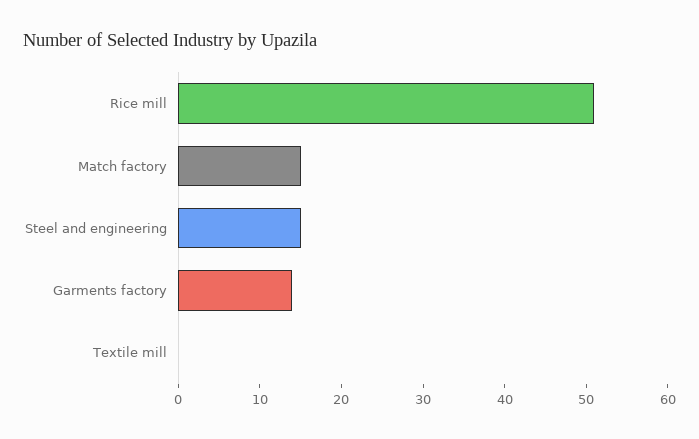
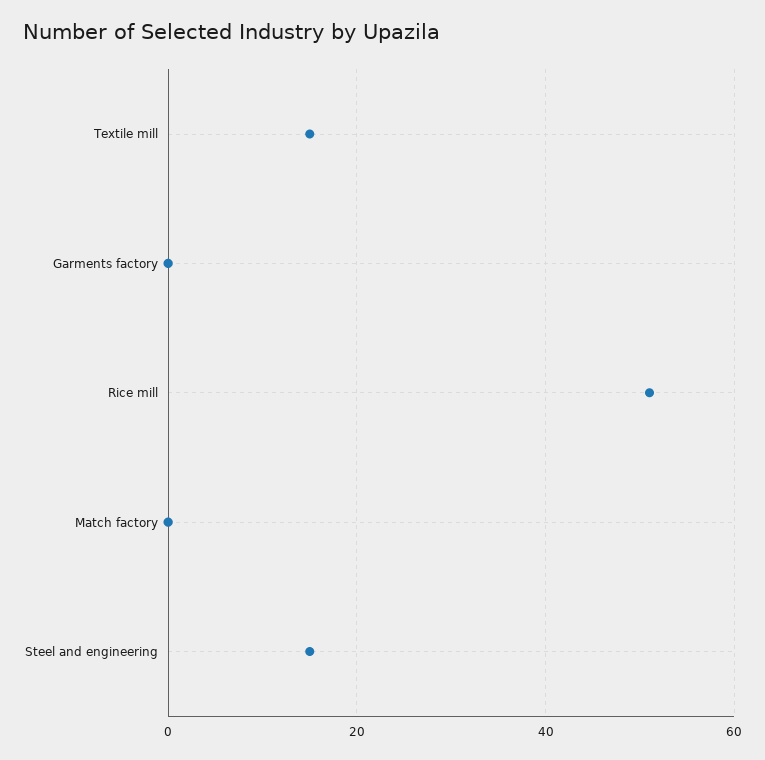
  {
    "Rice mill": 51,
-   "Match factory": 15,
+   "Match factory": 0,
    "Steel and engineering": 15,
-   "Garments factory": 14,
+   "Garments factory": 0,
-   "Textile mill": 0
+   "Textile mill": 15
  }

